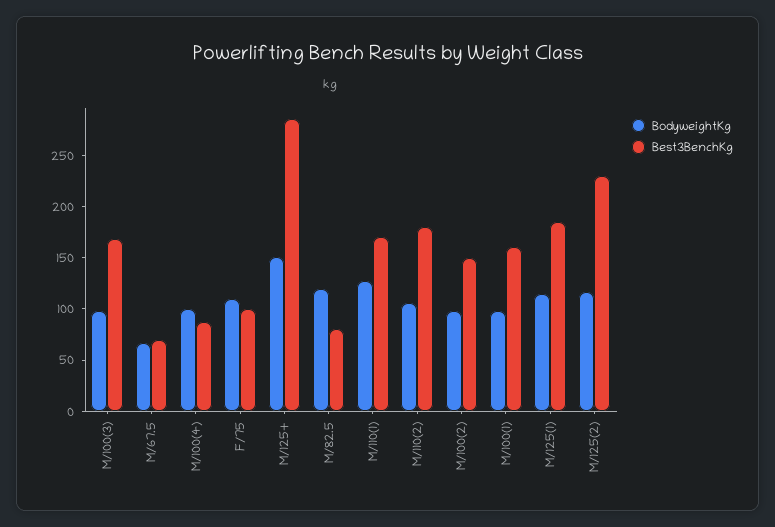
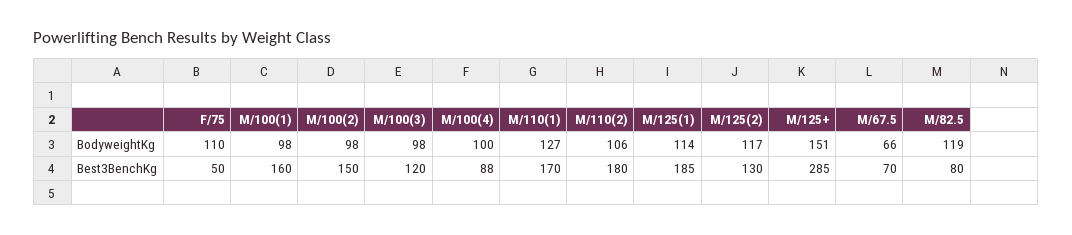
  {
    "BodyweightKg": {
      "M/100(3)": 98,
      "M/67.5": 66,
      "M/100(4)": 100,
      "F/75": 110,
      "M/125+": 151,
      "M/82.5": 119,
      "M/110(1)": 127,
      "M/110(2)": 106,
      "M/100(2)": 98,
      "M/100(1)": 98,
      "M/125(1)": 114,
      "M/125(2)": 117
    },
    "Best3BenchKg": {
-     "M/100(3)": 170,
+     "M/100(3)": 120,
      "M/67.5": 70,
      "M/100(4)": 88,
-     "F/75": 100,
+     "F/75": 50,
      "M/125+": 285,
      "M/82.5": 80,
      "M/110(1)": 170,
      "M/110(2)": 180,
      "M/100(2)": 150,
      "M/100(1)": 160,
      "M/125(1)": 185,
-     "M/125(2)": 230
+     "M/125(2)": 130
    }
  }

